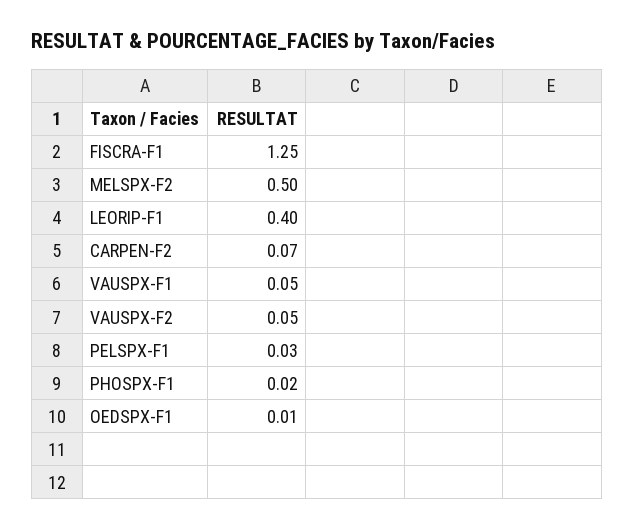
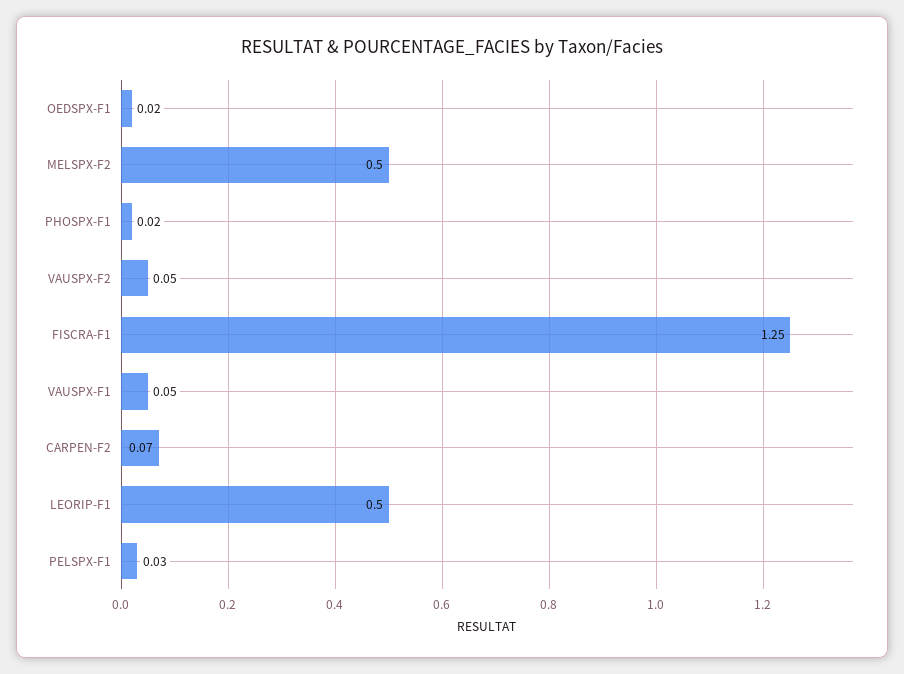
  {
    "FISCRA-F1": 1.25,
    "MELSPX-F2": 0.5,
-   "LEORIP-F1": 0.4,
+   "LEORIP-F1": 0.5,
    "CARPEN-F2": 0.07,
    "VAUSPX-F1": 0.05,
    "VAUSPX-F2": 0.05,
    "PELSPX-F1": 0.03,
    "PHOSPX-F1": 0.02,
-   "OEDSPX-F1": 0.01
+   "OEDSPX-F1": 0.02
  }

